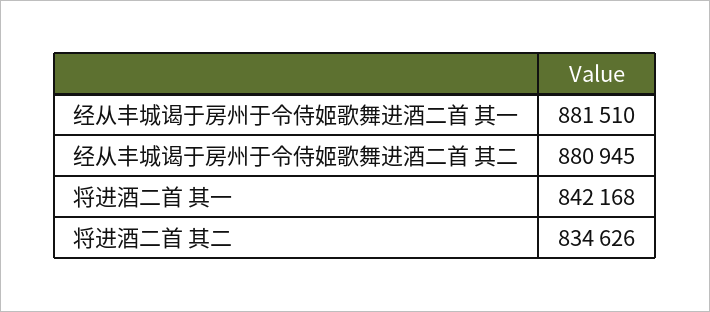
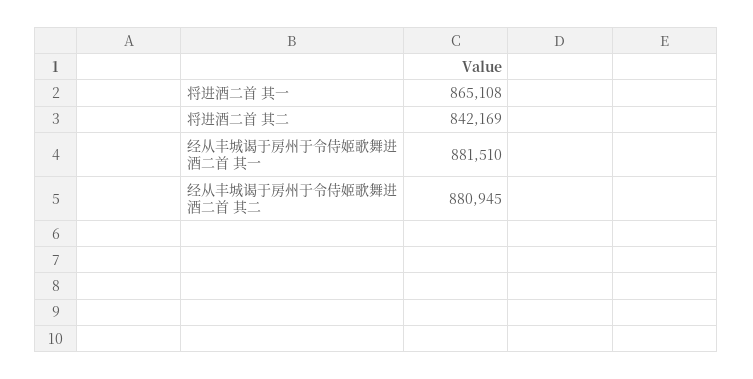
  {
    "经从丰城谒于房州于令侍姬歌舞进酒二首 其一": 881510,
    "经从丰城谒于房州于令侍姬歌舞进酒二首 其二": 880945,
-   "将进酒二首 其一": 842168,
+   "将进酒二首 其一": 865108,
-   "将进酒二首 其二": 834626
+   "将进酒二首 其二": 842169
  }

